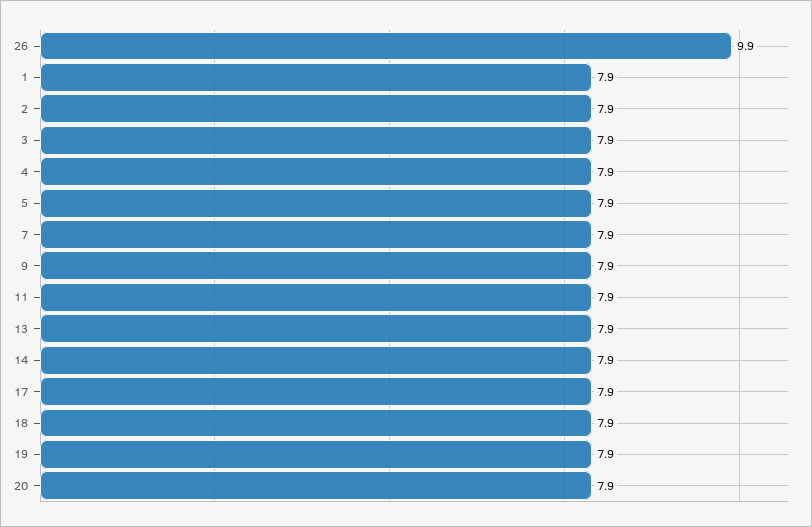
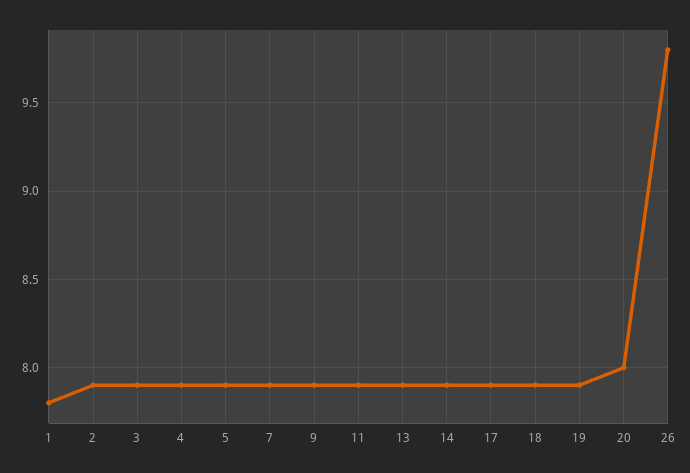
  {
-   "26": 9.9,
+   "26": 9.8,
-   "1": 7.9,
+   "1": 7.8,
    "2": 7.9,
    "3": 7.9,
    "4": 7.9,
    "5": 7.9,
    "7": 7.9,
    "9": 7.9,
    "11": 7.9,
    "13": 7.9,
    "14": 7.9,
    "17": 7.9,
    "18": 7.9,
    "19": 7.9,
-   "20": 7.9
+   "20": 8
  }

